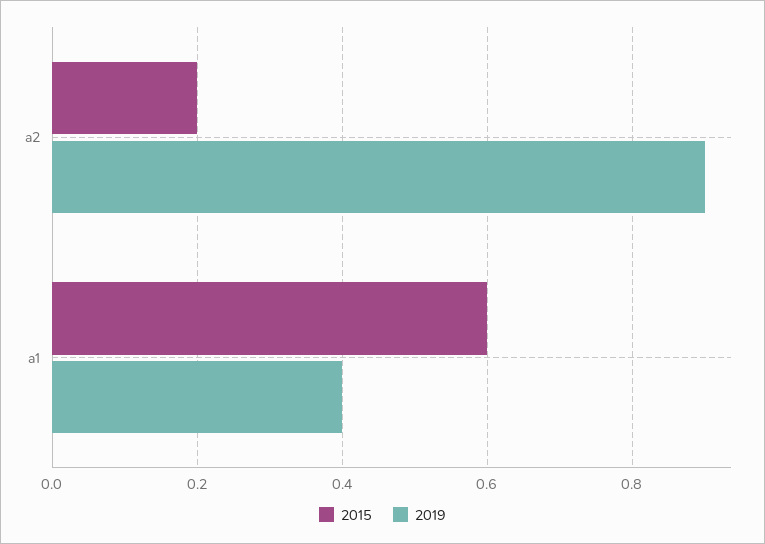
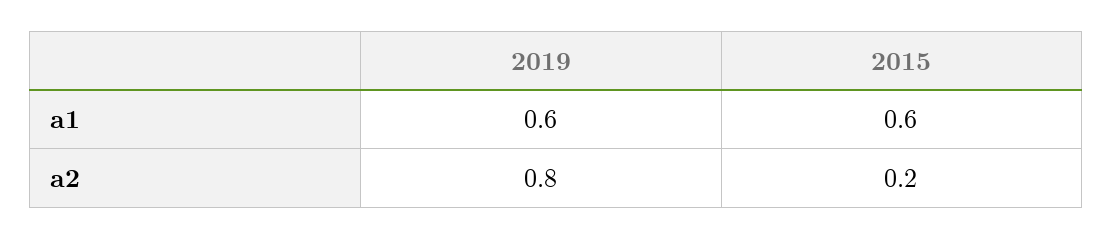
  {
    "2015": {
      "a2": 0.2,
      "a1": 0.6
    },
    "2019": {
-     "a2": 0.9,
+     "a2": 0.8,
-     "a1": 0.4
+     "a1": 0.6
    }
  }

